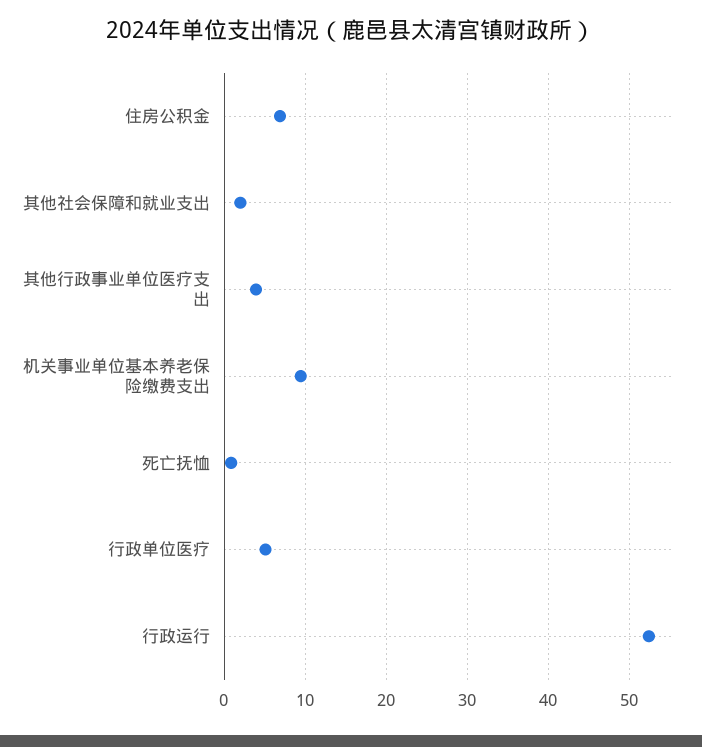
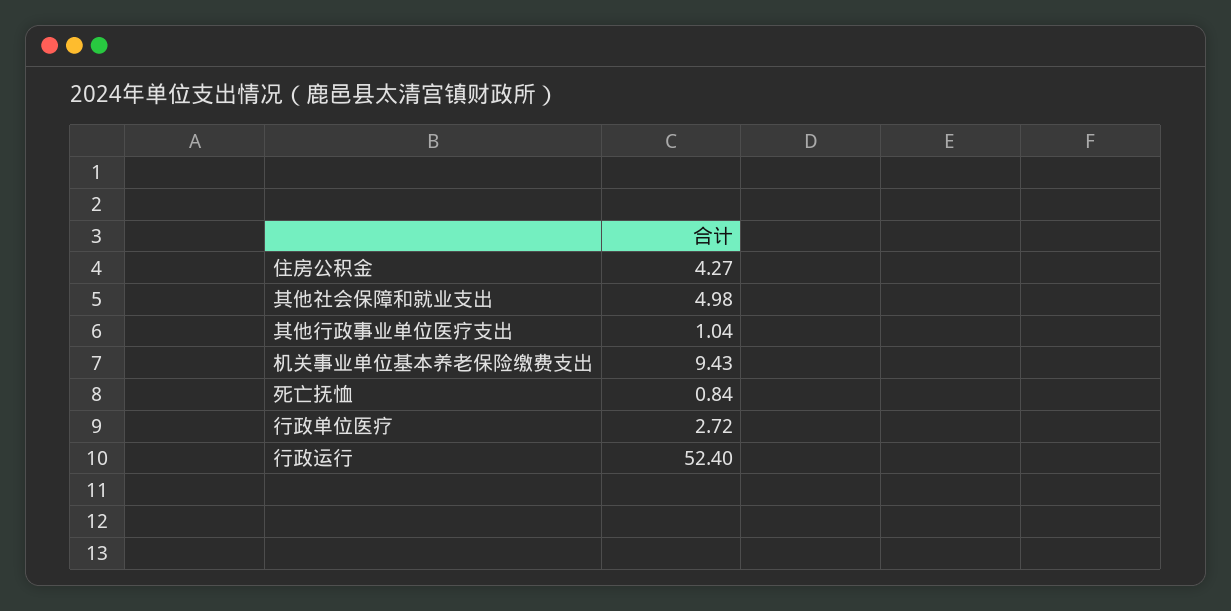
  {
-   "住房公积金": 7,
+   "住房公积金": 4.27,
-   "其他社会保障和就业支出": 2,
+   "其他社会保障和就业支出": 4.98,
-   "其他行政事业单位医疗支出": 4,
+   "其他行政事业单位医疗支出": 1.04,
    "机关事业单位基本养老保险缴费支出": 9.43,
    "死亡抚恤": 0.84,
-   "行政单位医疗": 5,
+   "行政单位医疗": 2.72,
    "行政运行": 52.4
  }

